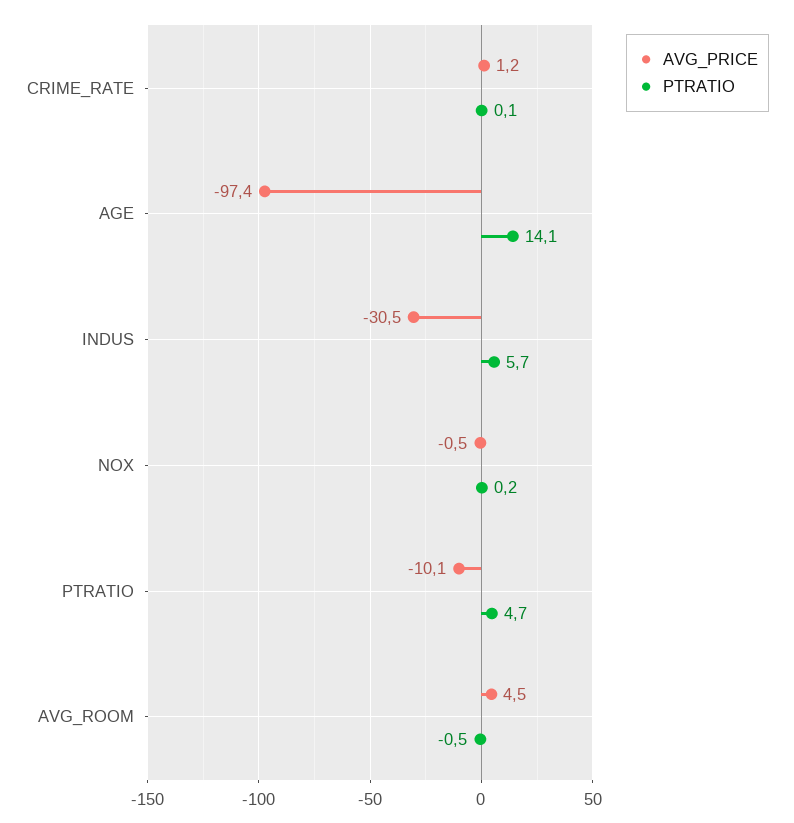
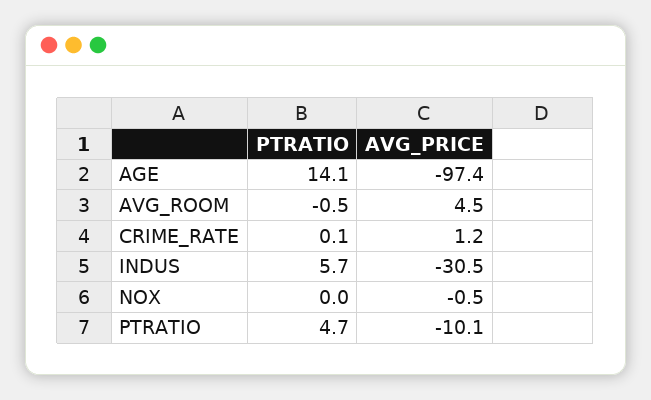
  {
    "AVG_PRICE": {
      "CRIME_RATE": 1.2,
      "AGE": -97.4,
      "INDUS": -30.5,
      "NOX": -0.5,
      "PTRATIO": -10.1,
      "AVG_ROOM": 4.5
    },
    "PTRATIO": {
      "CRIME_RATE": 0.1,
      "AGE": 14.1,
      "INDUS": 5.7,
-     "NOX": 0.2,
+     "NOX": 0,
      "PTRATIO": 4.7,
      "AVG_ROOM": -0.5
    }
  }

